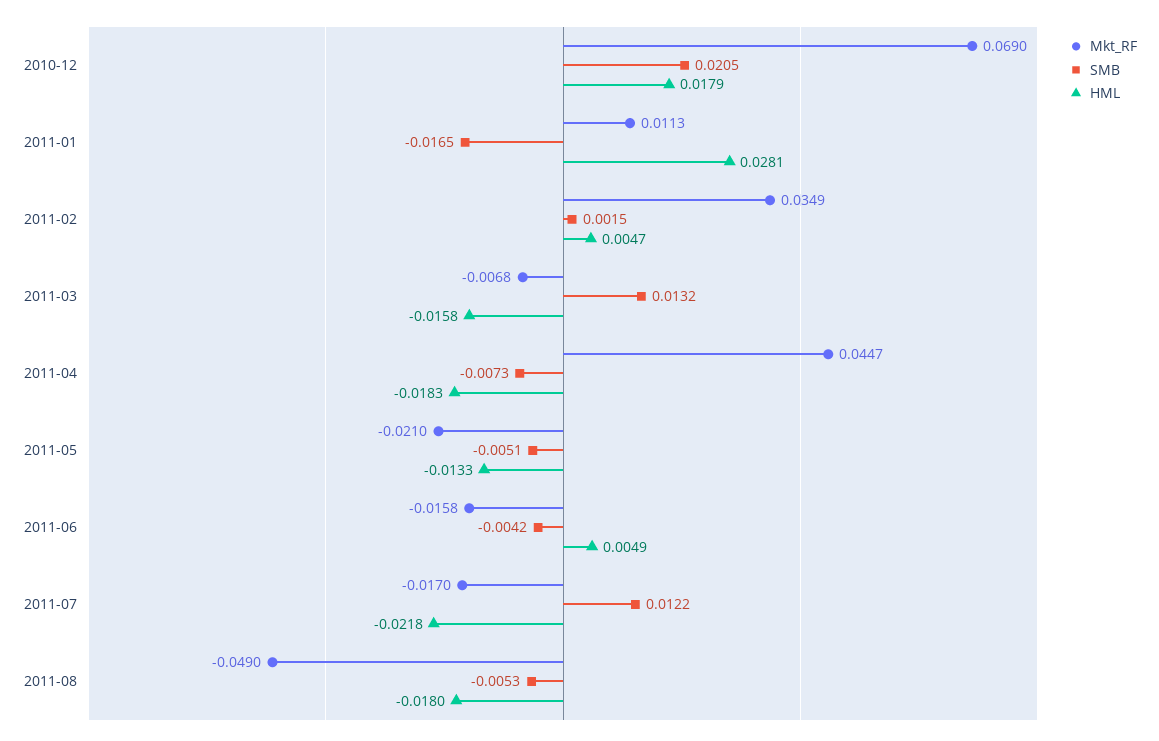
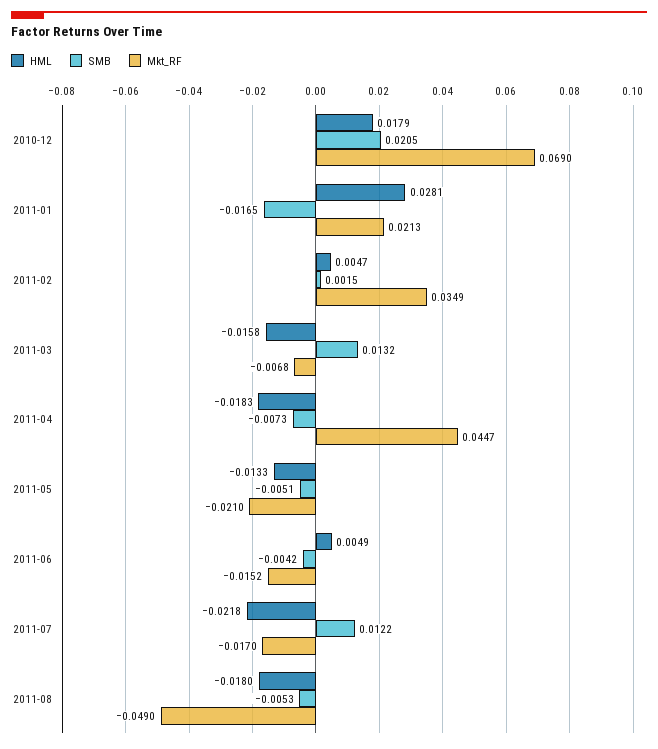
  {
    "Mkt_RF": {
      "2010-12": 0.069,
-     "2011-01": 0.0113,
+     "2011-01": 0.0213,
      "2011-02": 0.0349,
      "2011-03": -0.0068,
      "2011-04": 0.0447,
      "2011-05": -0.021,
-     "2011-06": -0.0158,
+     "2011-06": -0.0152,
      "2011-07": -0.017,
      "2011-08": -0.049
    },
    "SMB": {
      "2010-12": 0.0205,
      "2011-01": -0.0165,
      "2011-02": 0.0015,
      "2011-03": 0.0132,
      "2011-04": -0.0073,
      "2011-05": -0.0051,
      "2011-06": -0.0042,
      "2011-07": 0.0122,
      "2011-08": -0.0053
    },
    "HML": {
      "2010-12": 0.0179,
      "2011-01": 0.0281,
      "2011-02": 0.0047,
      "2011-03": -0.0158,
      "2011-04": -0.0183,
      "2011-05": -0.0133,
      "2011-06": 0.0049,
      "2011-07": -0.0218,
      "2011-08": -0.018
    }
  }

